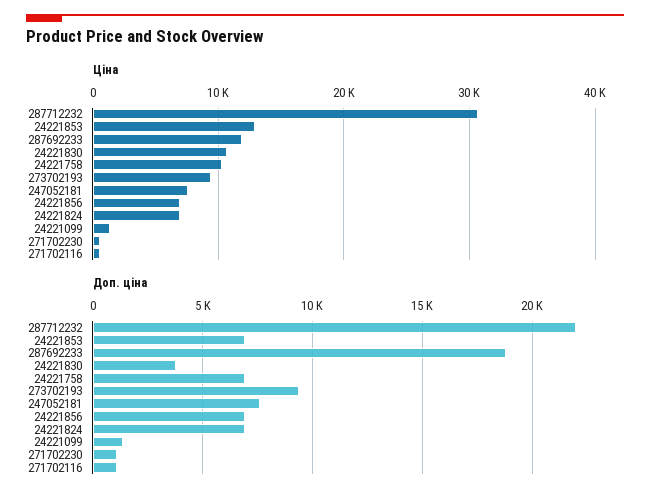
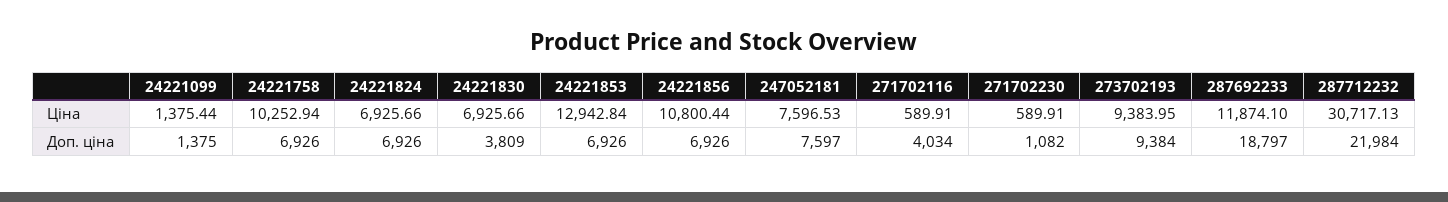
  {
    "Ціна": {
      "287712232": 30717.13,
      "24221853": 12942.84,
      "287692233": 11874.1,
-     "24221830": 11000,
+     "24221830": 6925.66,
      "24221758": 10252.94,
      "273702193": 9383.95,
      "247052181": 7596.53,
-     "24221856": 7000,
+     "24221856": 10800.44,
      "24221824": 6925.66,
      "24221099": 1375.44,
      "271702230": 589.91,
      "271702116": 589.91
    },
    "Доп. ціна": {
      "287712232": 21984,
      "24221853": 6926,
      "287692233": 18797,
      "24221830": 3809,
      "24221758": 6926,
      "273702193": 9384,
      "247052181": 7597,
      "24221856": 6926,
      "24221824": 6926,
      "24221099": 1375,
      "271702230": 1082,
-     "271702116": 1000
+     "271702116": 4034
    }
  }

